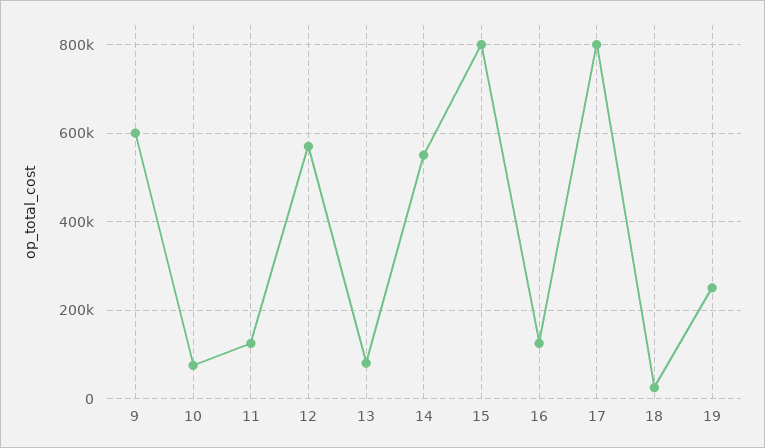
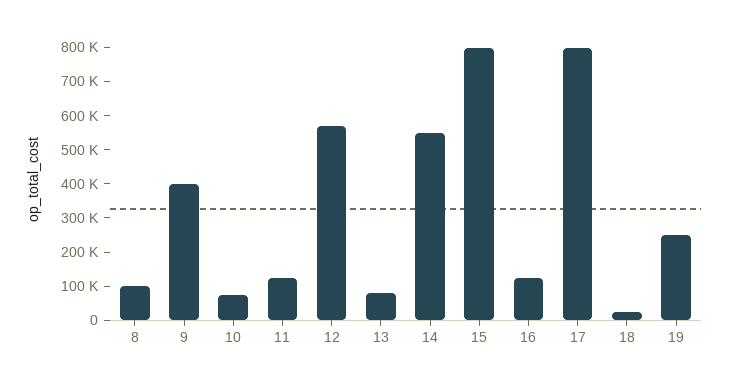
  {
-   "9": 600000,
+   "9": 400000,
    "10": 80000,
    "11": 120000,
    "12": 580000,
    "13": 80000,
    "14": 560000,
    "15": 800000,
    "16": 120000,
    "17": 800000,
    "18": 20000,
-   "19": 260000
+   "19": 260000,
+   "8": 100000
  }

